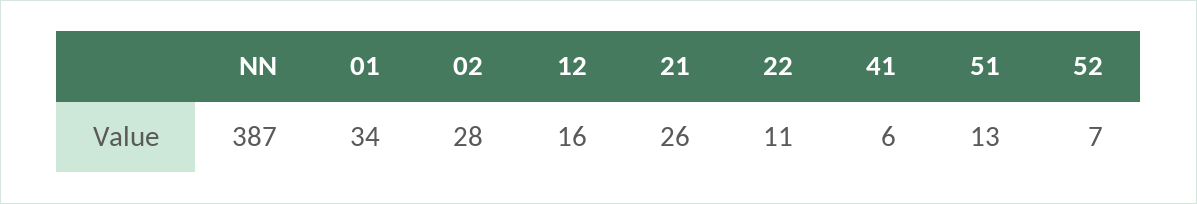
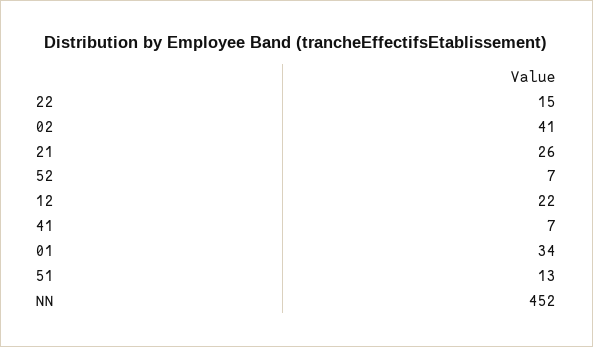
  {
-   "NN": 387,
+   "NN": 452,
    "01": 34,
-   "02": 28,
+   "02": 41,
-   "12": 16,
+   "12": 22,
    "21": 26,
-   "22": 11,
+   "22": 15,
-   "41": 6,
+   "41": 7,
    "51": 13,
    "52": 7
  }

